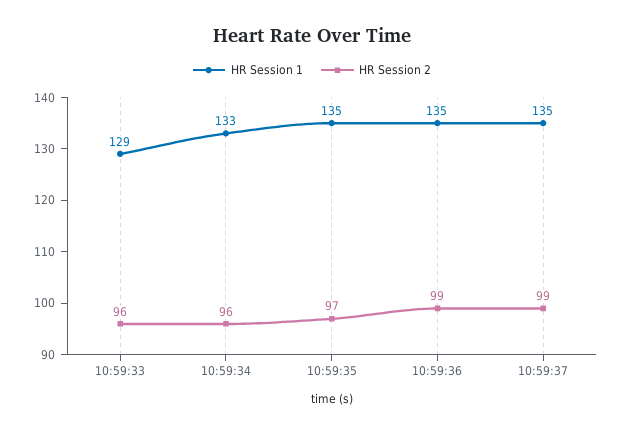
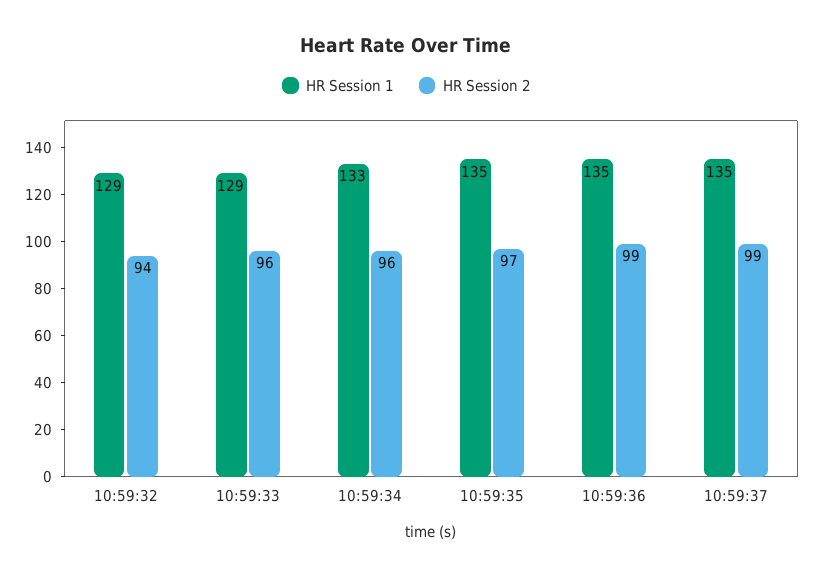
  {
    "HR Session 1": {
      "10:59:33": 129,
      "10:59:34": 133,
      "10:59:35": 135,
      "10:59:36": 135,
-     "10:59:37": 135
+     "10:59:37": 135,
+     "10:59:32": 129
    },
    "HR Session 2": {
      "10:59:33": 96,
      "10:59:34": 96,
      "10:59:35": 97,
      "10:59:36": 99,
-     "10:59:37": 99
+     "10:59:37": 99,
+     "10:59:32": 94
    }
  }

